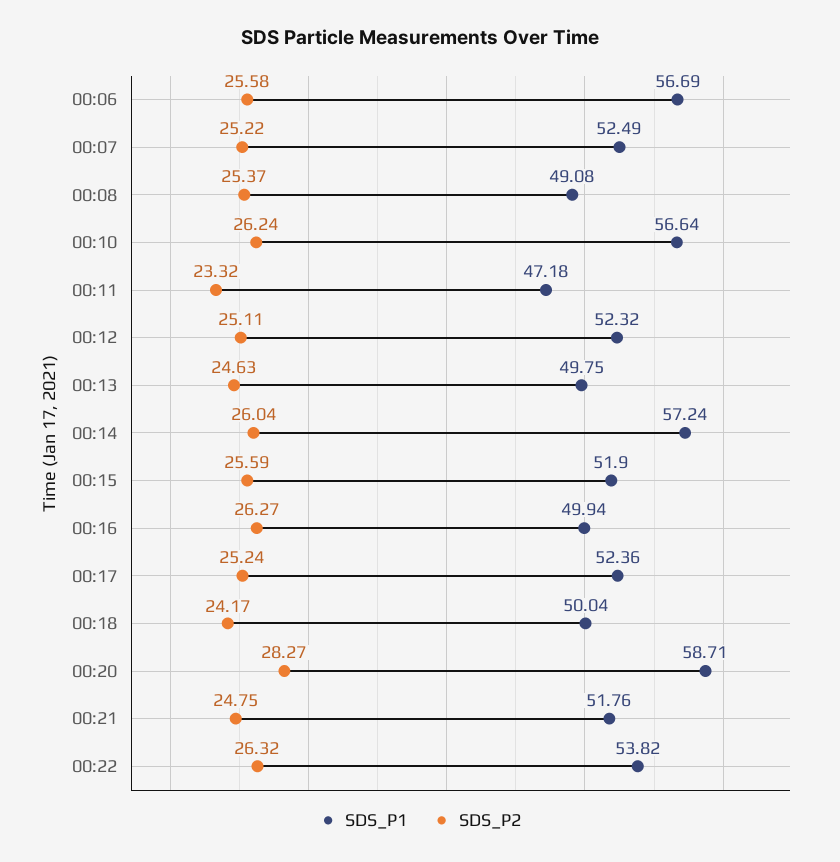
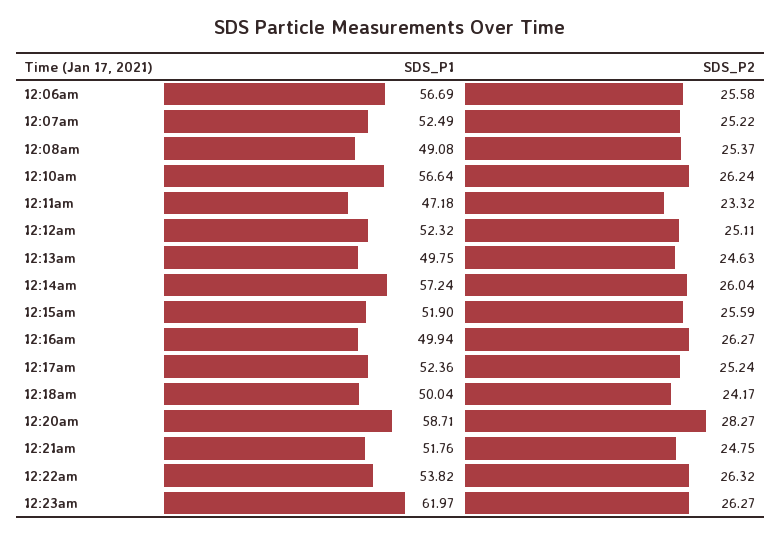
  {
    "SDS_P1": {
      "00:06": 56.69,
      "00:07": 52.49,
      "00:08": 49.08,
      "00:10": 56.64,
      "00:11": 47.18,
      "00:12": 52.32,
      "00:13": 49.75,
      "00:14": 57.24,
      "00:15": 51.9,
      "00:16": 49.94,
      "00:17": 52.36,
      "00:18": 50.04,
      "00:20": 58.71,
      "00:21": 51.76,
-     "00:22": 53.82
+     "00:22": 53.82,
+     "12:23am": 61.97
    },
    "SDS_P2": {
      "00:06": 25.58,
      "00:07": 25.22,
      "00:08": 25.37,
      "00:10": 26.24,
      "00:11": 23.32,
      "00:12": 25.11,
      "00:13": 24.63,
      "00:14": 26.04,
      "00:15": 25.59,
      "00:16": 26.27,
      "00:17": 25.24,
      "00:18": 24.17,
      "00:20": 28.27,
      "00:21": 24.75,
-     "00:22": 26.32
+     "00:22": 26.32,
+     "12:23am": 26.27
    }
  }

